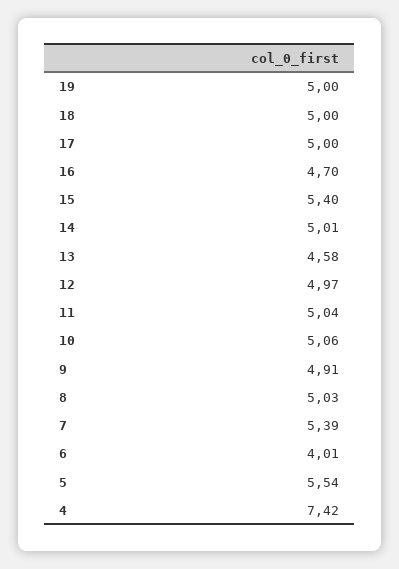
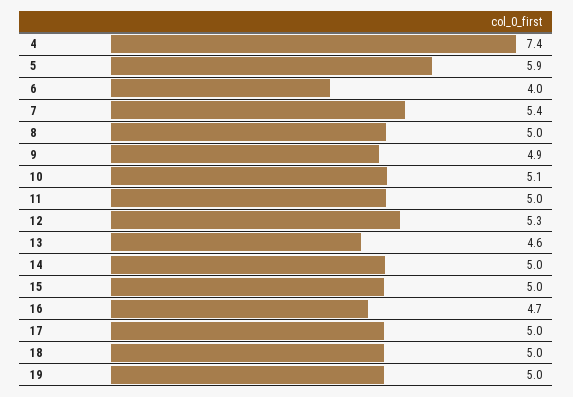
  {
    "19": 5,
    "18": 5,
    "17": 5,
    "16": 4.7,
-   "15": 5.4,
+   "15": 5,
    "14": 5.01,
    "13": 4.58,
-   "12": 4.97,
+   "12": 5.3,
    "11": 5.04,
    "10": 5.06,
    "9": 4.91,
    "8": 5.03,
    "7": 5.39,
    "6": 4.01,
-   "5": 5.54,
+   "5": 5.9,
    "4": 7.42
  }

